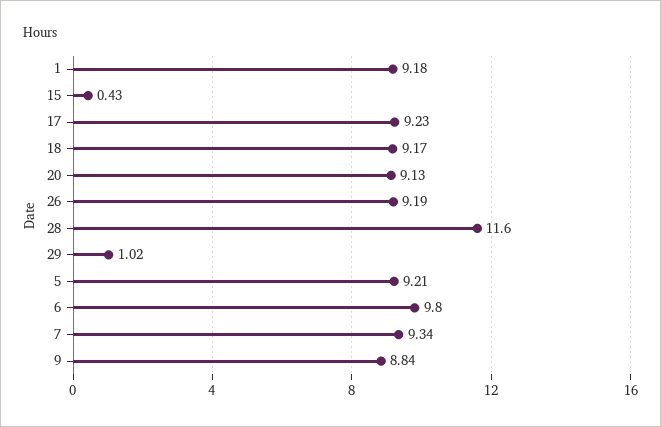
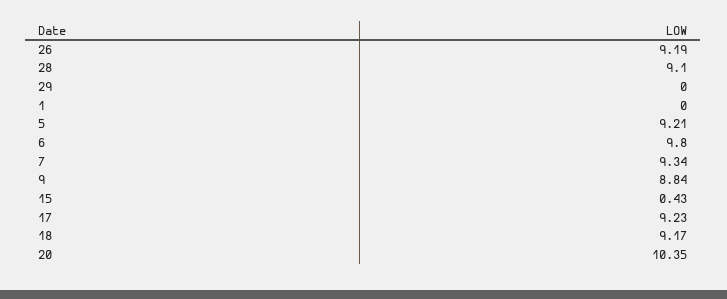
  {
-   "1": 9.18,
+   "1": 0,
    "15": 0.43,
    "17": 9.23,
    "18": 9.17,
-   "20": 9.13,
+   "20": 10.35,
    "26": 9.19,
-   "28": 11.6,
+   "28": 9.1,
-   "29": 1.02,
+   "29": 0,
    "5": 9.21,
    "6": 9.8,
    "7": 9.34,
    "9": 8.84
  }

